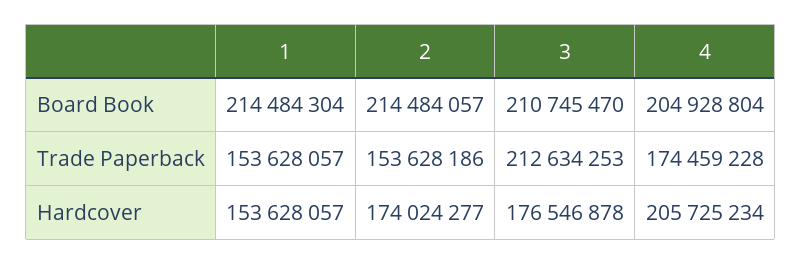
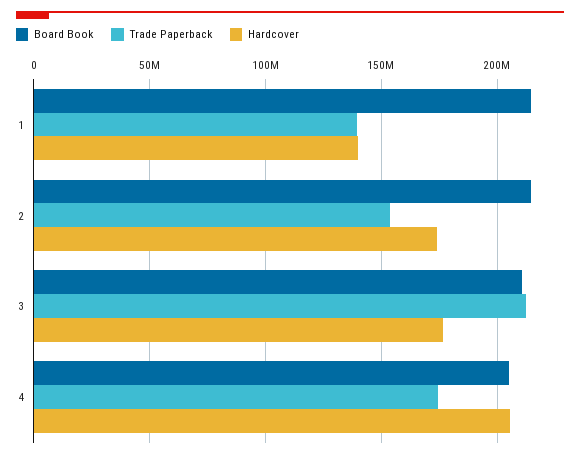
  {
    "Board Book": {
      "1": 214484304,
      "2": 214484057,
      "3": 210745470,
      "4": 204928804
    },
    "Trade Paperback": {
-     "1": 153628057,
+     "1": 140000000,
      "2": 153628186,
      "3": 212634253,
      "4": 174459228
    },
    "Hardcover": {
-     "1": 153628057,
+     "1": 140000000,
      "2": 174024277,
      "3": 176546878,
      "4": 205725234
    }
  }

